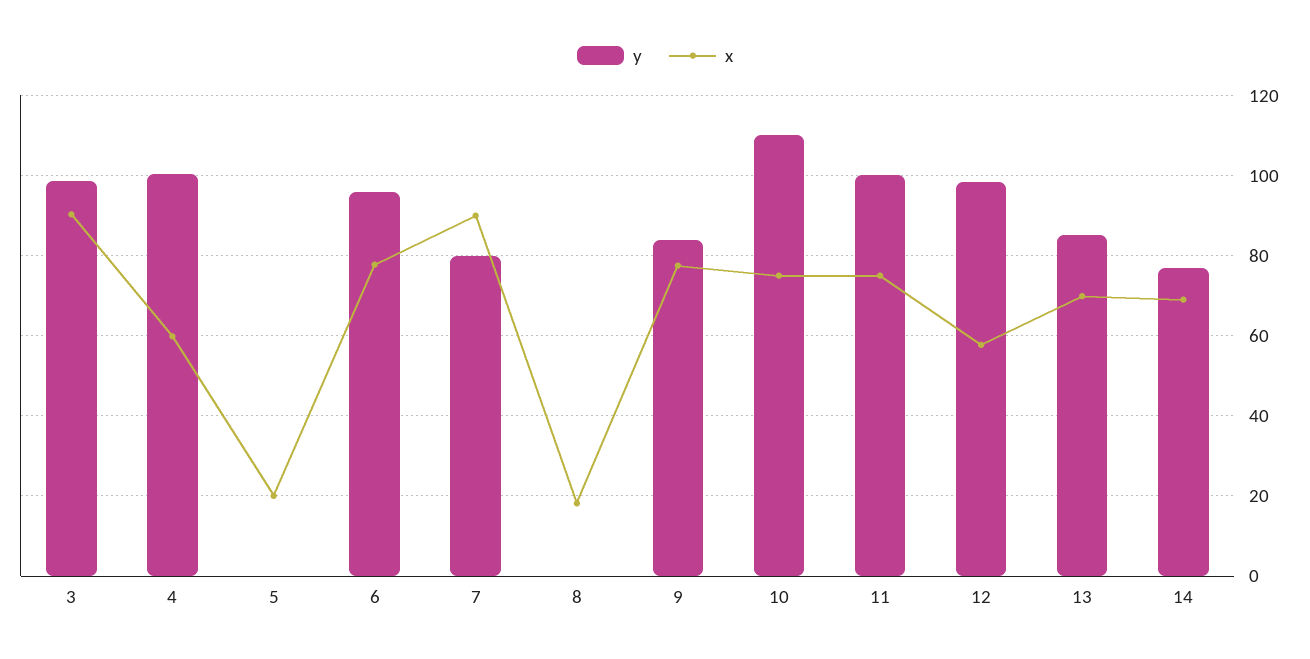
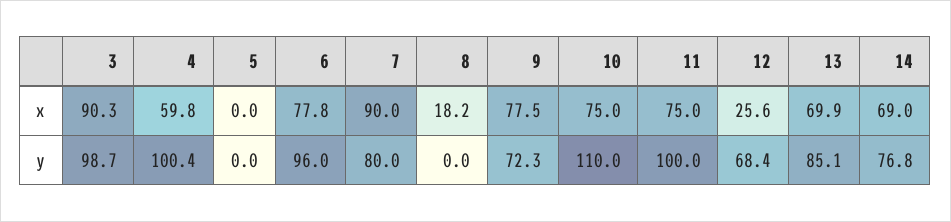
  {
    "y": {
      "3": 98.7,
      "4": 100.4,
      "5": 0,
      "6": 96,
      "7": 80,
      "8": 0,
-     "9": 84,
+     "9": 72.3,
      "10": 110,
      "11": 100,
-     "12": 98,
+     "12": 68.4,
      "13": 85.1,
      "14": 76.8
    },
    "x": {
      "3": 90.3,
      "4": 59.8,
-     "5": 20,
+     "5": 0,
      "6": 77.8,
      "7": 90,
      "8": 18.2,
      "9": 77.5,
      "10": 75,
      "11": 75,
-     "12": 58,
+     "12": 25.6,
      "13": 69.9,
      "14": 69
    }
  }

